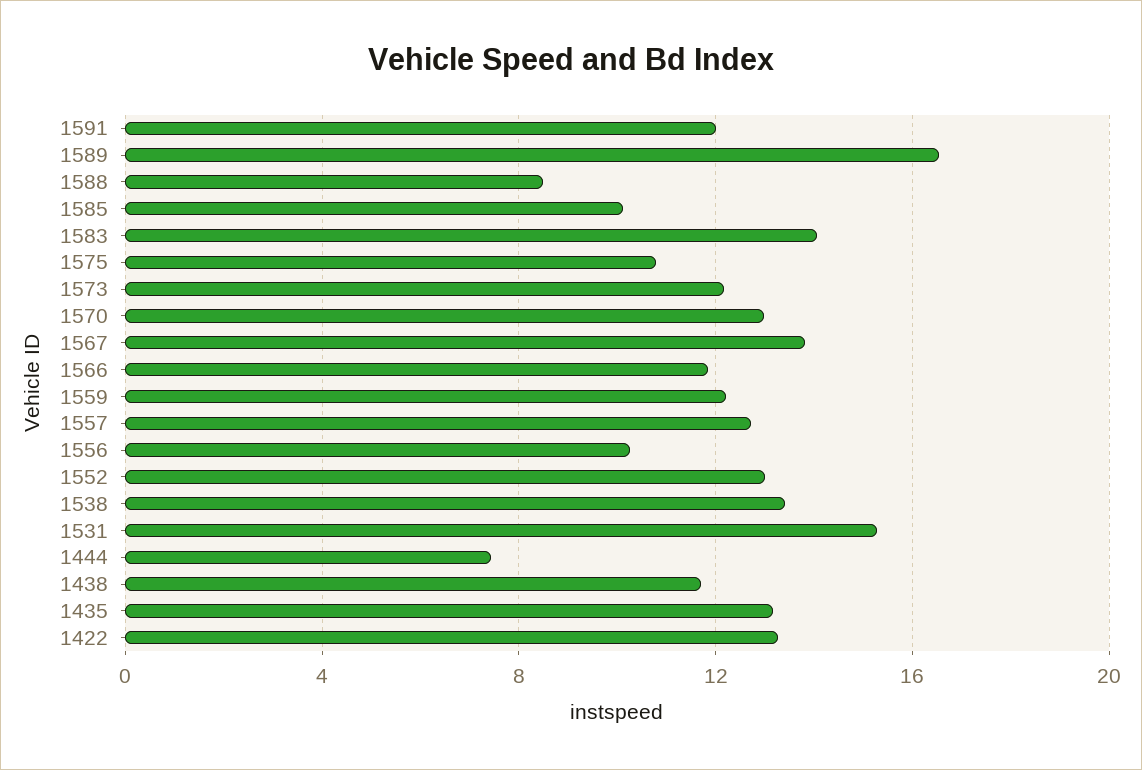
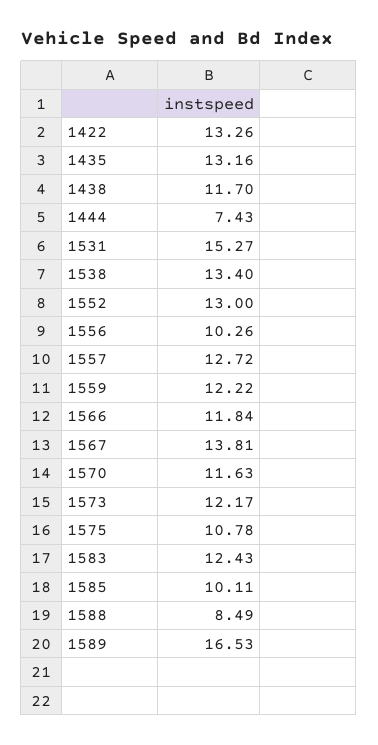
  {
-   "1591": 12,
    "1589": 16.53,
    "1588": 8.49,
    "1585": 10.11,
-   "1583": 14,
+   "1583": 12.43,
    "1575": 10.78,
    "1573": 12.17,
-   "1570": 13,
+   "1570": 11.63,
    "1567": 13.81,
    "1566": 11.84,
    "1559": 12.22,
    "1557": 12.72,
    "1556": 10.26,
    "1552": 13,
    "1538": 13.4,
    "1531": 15.27,
    "1444": 7.43,
    "1438": 11.7,
    "1435": 13.16,
    "1422": 13.26
  }

